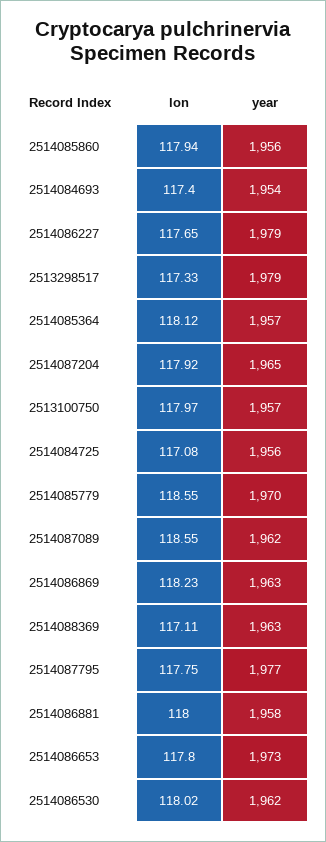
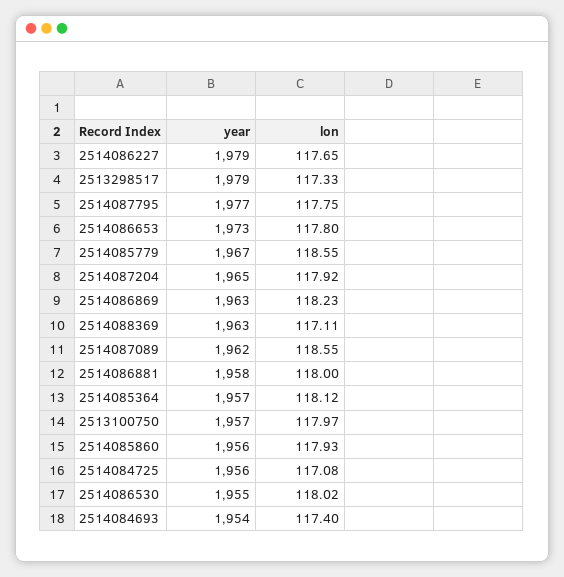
  {
    "lon": {
-     "2514085860": 117.94,
+     "2514085860": 117.93,
      "2514084693": 117.4,
      "2514086227": 117.65,
      "2513298517": 117.33,
      "2514085364": 118.12,
      "2514087204": 117.92,
      "2513100750": 117.97,
      "2514084725": 117.08,
      "2514085779": 118.55,
      "2514087089": 118.55,
      "2514086869": 118.23,
      "2514088369": 117.11,
      "2514087795": 117.75,
      "2514086881": 118,
      "2514086653": 117.8,
      "2514086530": 118.02
    },
    "year": {
      "2514085860": 1956,
      "2514084693": 1954,
      "2514086227": 1979,
      "2513298517": 1979,
      "2514085364": 1957,
      "2514087204": 1965,
      "2513100750": 1957,
      "2514084725": 1956,
-     "2514085779": 1970,
+     "2514085779": 1967,
      "2514087089": 1962,
      "2514086869": 1963,
      "2514088369": 1963,
      "2514087795": 1977,
      "2514086881": 1958,
      "2514086653": 1973,
-     "2514086530": 1962
+     "2514086530": 1955
    }
  }

